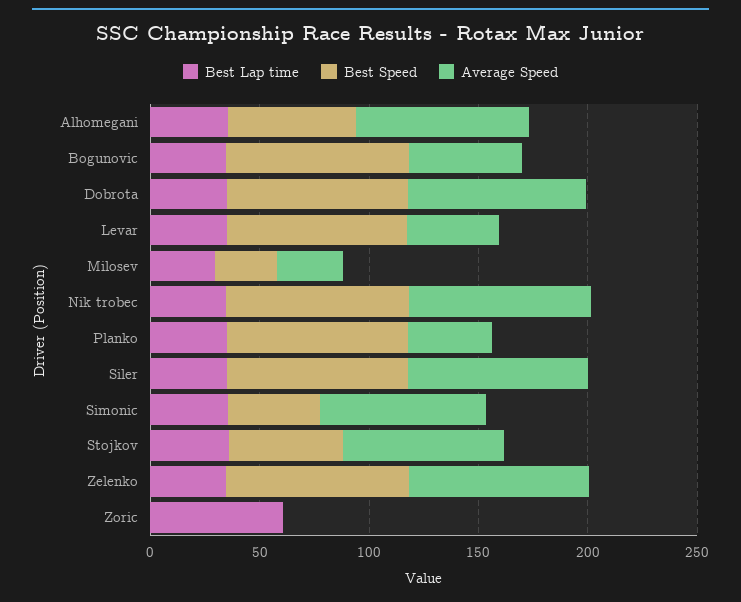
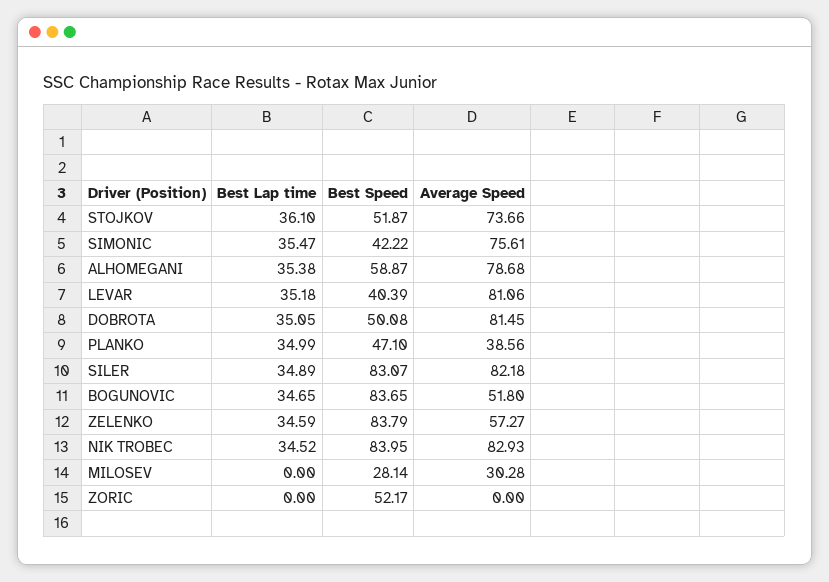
  {
    "Best Lap time": {
      "Alhomegani": 35.38,
      "Bogunovic": 34.65,
      "Dobrota": 35.05,
      "Levar": 35.18,
-     "Milosev": 30,
+     "Milosev": 0,
      "Nik trobec": 34.52,
      "Planko": 34.99,
      "Siler": 34.89,
      "Simonic": 35.47,
      "Stojkov": 36.1,
      "Zelenko": 34.59,
-     "Zoric": 60
+     "Zoric": 0
    },
    "Best Speed": {
      "Alhomegani": 58.87,
      "Bogunovic": 83.65,
-     "Dobrota": 80,
+     "Dobrota": 50.08,
-     "Levar": 80,
+     "Levar": 40.39,
      "Milosev": 28.14,
      "Nik trobec": 83.95,
-     "Planko": 80,
+     "Planko": 47.1,
      "Siler": 83.07,
      "Simonic": 42.22,
      "Stojkov": 51.87,
      "Zelenko": 83.79,
-     "Zoric": 0
+     "Zoric": 52.17
    },
    "Average Speed": {
      "Alhomegani": 78.68,
      "Bogunovic": 51.8,
      "Dobrota": 81.45,
-     "Levar": 40,
+     "Levar": 81.06,
      "Milosev": 30.28,
      "Nik trobec": 82.93,
      "Planko": 38.56,
      "Siler": 82.18,
      "Simonic": 75.61,
      "Stojkov": 73.66,
-     "Zelenko": 80,
+     "Zelenko": 57.27,
      "Zoric": 0
    }
  }

